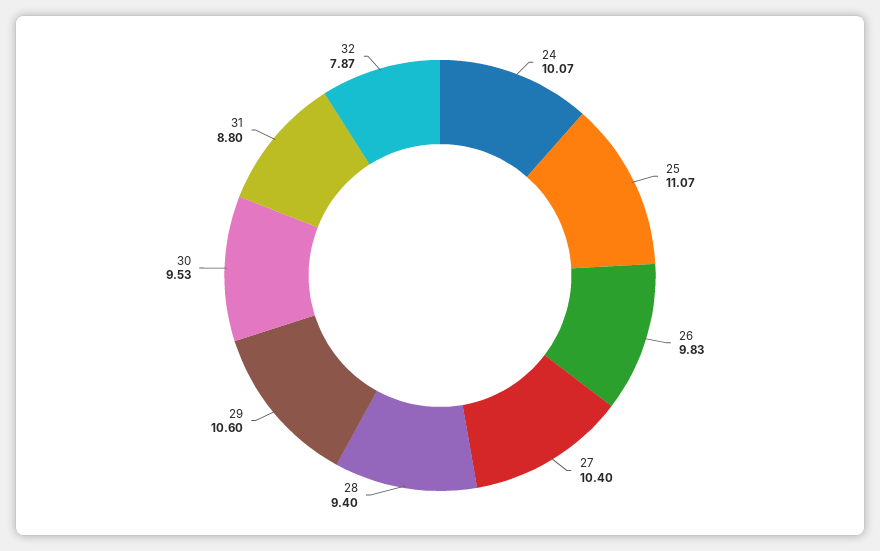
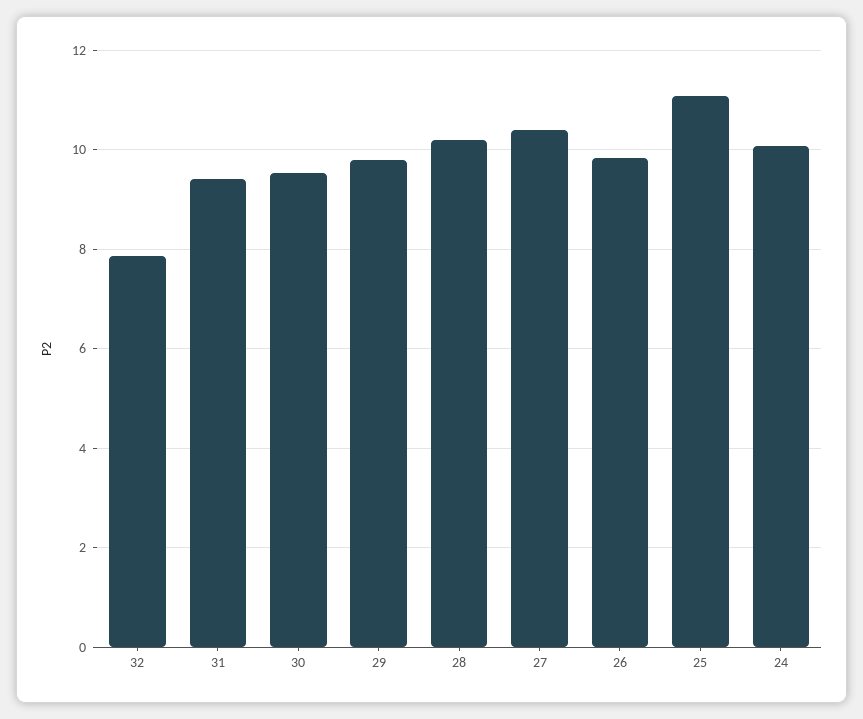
  {
    "24": 10.07,
    "25": 11.07,
    "26": 9.83,
    "27": 10.4,
-   "28": 9.4,
+   "28": 10.2,
-   "29": 10.6,
+   "29": 9.8,
    "30": 9.53,
-   "31": 8.8,
+   "31": 9.4,
    "32": 7.87
  }

